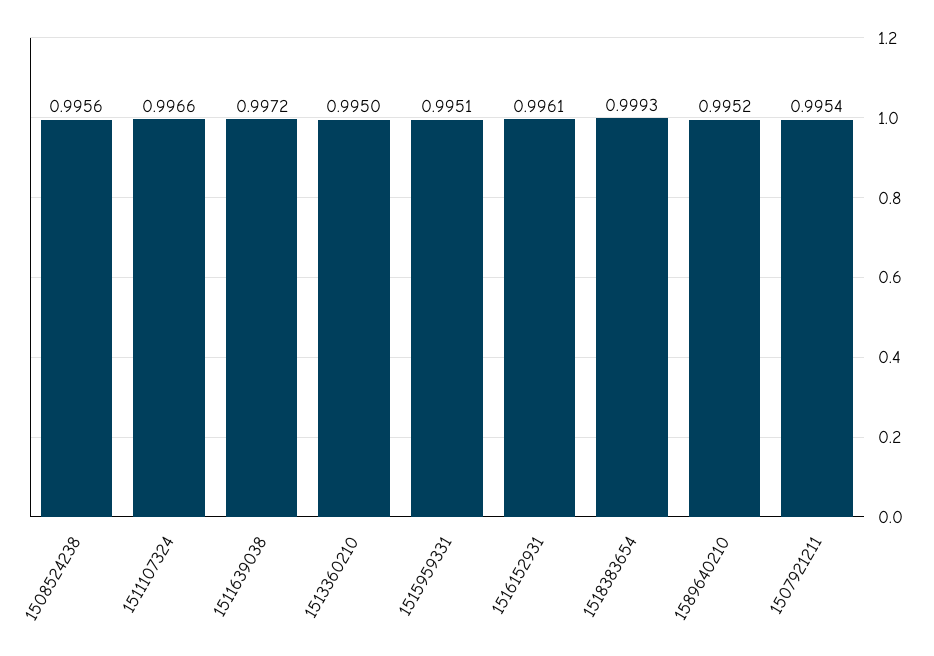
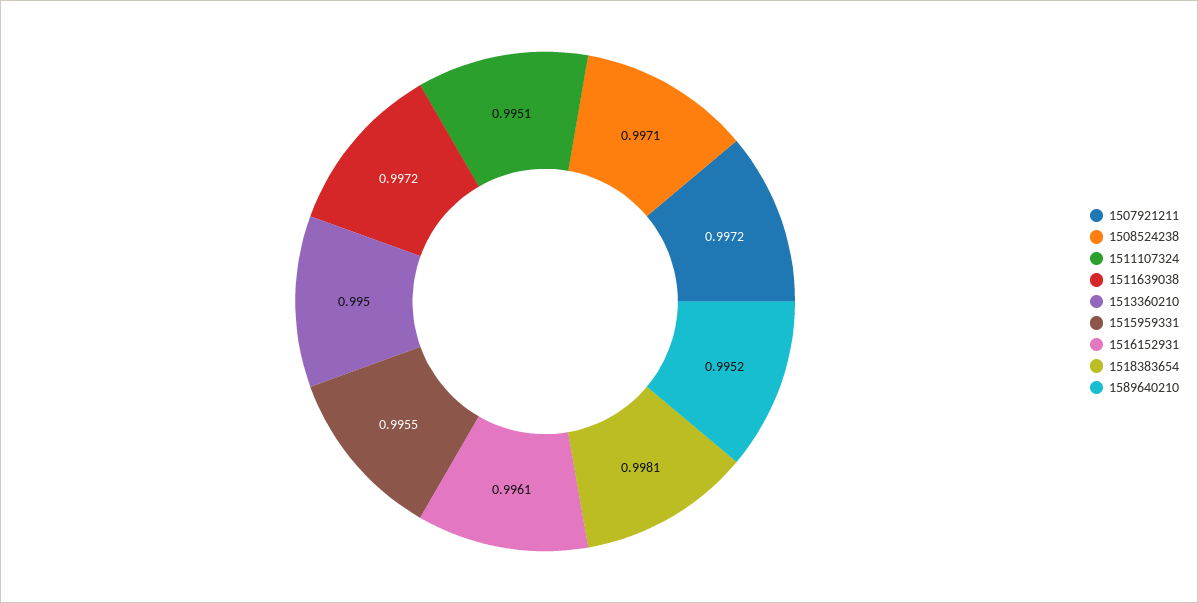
  {
-   "1508524238": 0.9956,
+   "1508524238": 0.9971,
-   "1511107324": 0.9966,
+   "1511107324": 0.9951,
    "1511639038": 0.9972,
    "1513360210": 0.995,
-   "1515959331": 0.9951,
+   "1515959331": 0.9955,
    "1516152931": 0.9961,
-   "1518383654": 0.9993,
+   "1518383654": 0.9981,
    "1589640210": 0.9952,
-   "1507921211": 0.9954
+   "1507921211": 0.9972
  }

